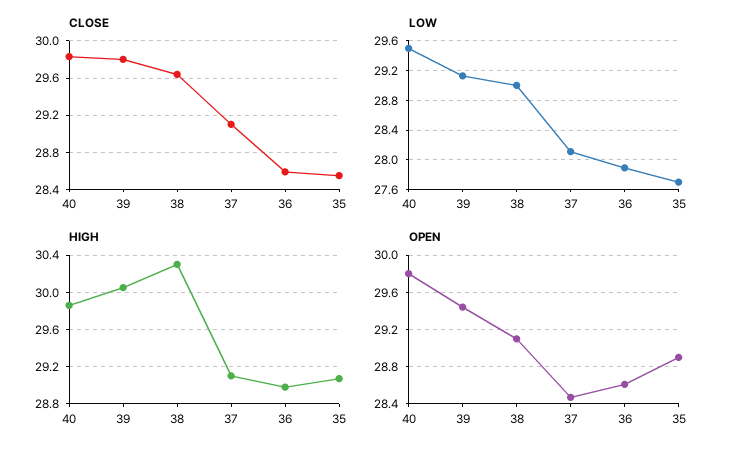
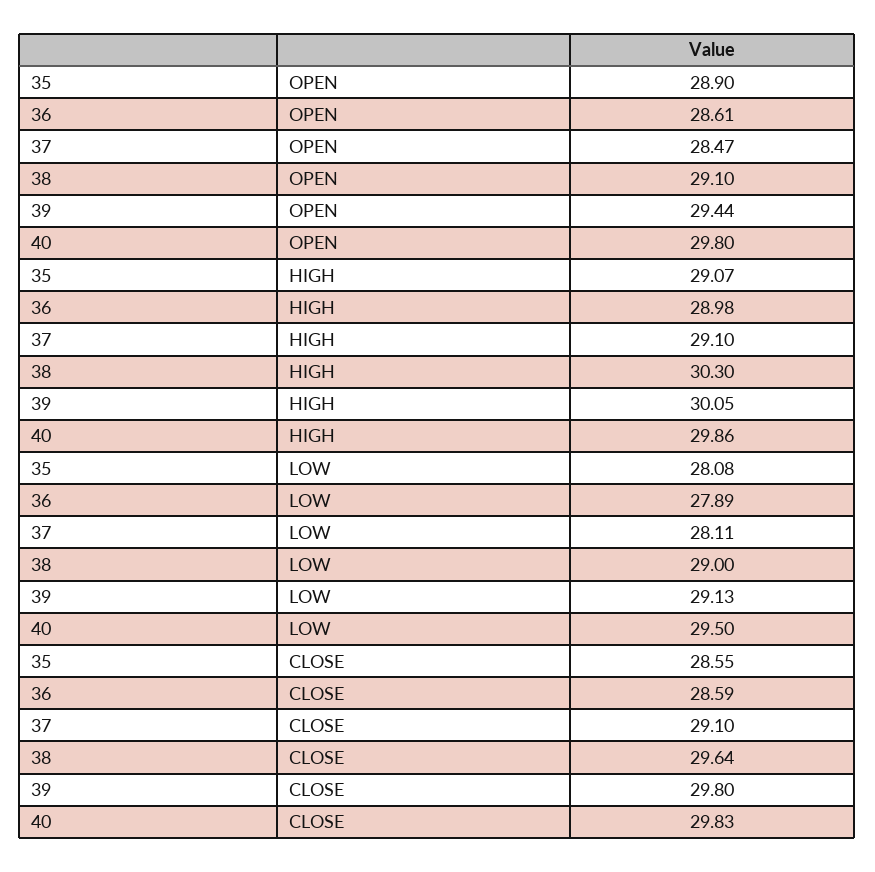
  {
    "CLOSE": {
      "40": 29.83,
      "39": 29.8,
      "38": 29.64,
      "37": 29.1,
      "36": 28.59,
      "35": 28.55
    },
    "LOW": {
      "40": 29.5,
      "39": 29.13,
      "38": 29,
      "37": 28.11,
      "36": 27.89,
-     "35": 27.7
+     "35": 28.08
    },
    "HIGH": {
      "40": 29.86,
      "39": 30.05,
      "38": 30.3,
      "37": 29.1,
      "36": 28.98,
      "35": 29.07
    },
    "OPEN": {
      "40": 29.8,
      "39": 29.44,
      "38": 29.1,
      "37": 28.47,
      "36": 28.61,
      "35": 28.9
    }
  }

